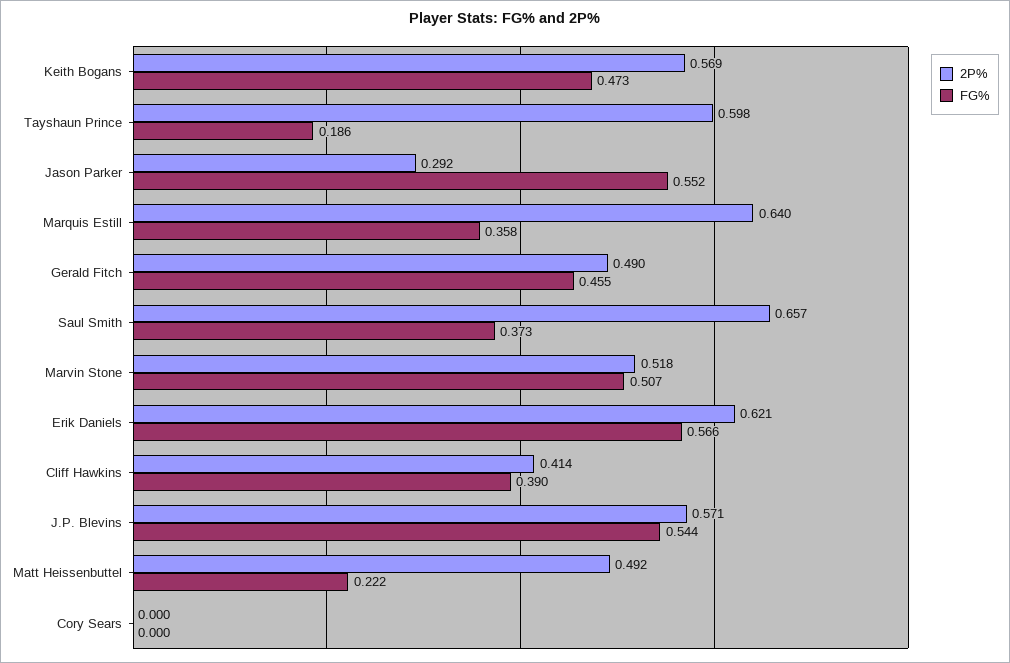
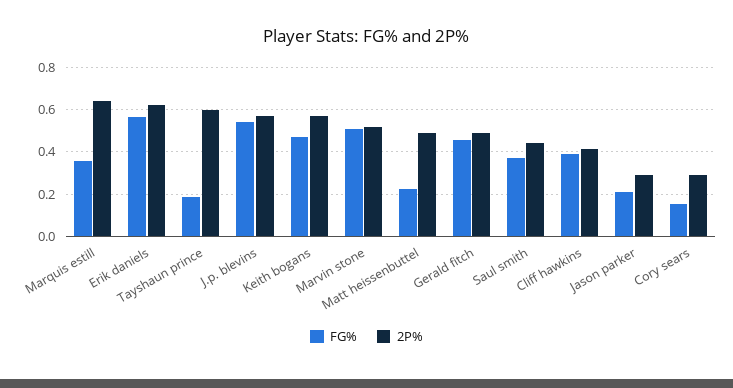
  {
    "2P%": {
      "Keith Bogans": 0.569,
      "Tayshaun Prince": 0.598,
      "Jason Parker": 0.292,
      "Marquis Estill": 0.64,
      "Gerald Fitch": 0.49,
-     "Saul Smith": 0.657,
+     "Saul Smith": 0.45,
      "Marvin Stone": 0.518,
      "Erik Daniels": 0.621,
      "Cliff Hawkins": 0.414,
      "J.P. Blevins": 0.571,
      "Matt Heissenbuttel": 0.492,
-     "Cory Sears": 0
+     "Cory Sears": 0.3
    },
    "FG%": {
      "Keith Bogans": 0.473,
      "Tayshaun Prince": 0.186,
-     "Jason Parker": 0.552,
+     "Jason Parker": 0.2,
      "Marquis Estill": 0.358,
      "Gerald Fitch": 0.455,
      "Saul Smith": 0.373,
      "Marvin Stone": 0.507,
      "Erik Daniels": 0.566,
      "Cliff Hawkins": 0.39,
      "J.P. Blevins": 0.544,
      "Matt Heissenbuttel": 0.222,
-     "Cory Sears": 0
+     "Cory Sears": 0.15
    }
  }

